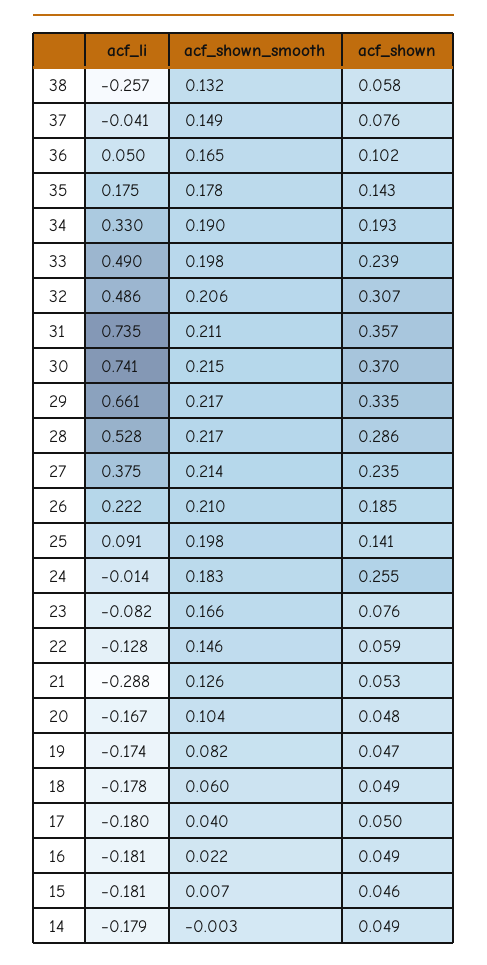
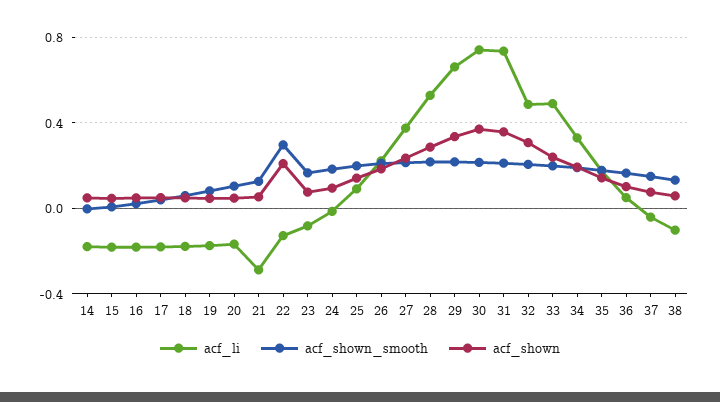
  {
    "acf_li": {
-     "38": -0.257,
+     "38": -0.1,
      "37": -0.041,
      "36": 0.05,
      "35": 0.175,
      "34": 0.33,
      "33": 0.49,
      "32": 0.486,
      "31": 0.735,
      "30": 0.741,
      "29": 0.661,
      "28": 0.528,
      "27": 0.375,
      "26": 0.222,
      "25": 0.091,
      "24": -0.014,
      "23": -0.082,
      "22": -0.128,
      "21": -0.288,
      "20": -0.167,
      "19": -0.174,
      "18": -0.178,
      "17": -0.18,
      "16": -0.181,
      "15": -0.181,
      "14": -0.179
    },
    "acf_shown_smooth": {
      "38": 0.132,
      "37": 0.149,
      "36": 0.165,
      "35": 0.178,
      "34": 0.19,
      "33": 0.198,
      "32": 0.206,
      "31": 0.211,
      "30": 0.215,
      "29": 0.217,
      "28": 0.217,
      "27": 0.214,
      "26": 0.21,
      "25": 0.198,
      "24": 0.183,
      "23": 0.166,
-     "22": 0.146,
+     "22": 0.3,
      "21": 0.126,
      "20": 0.104,
      "19": 0.082,
      "18": 0.06,
      "17": 0.04,
      "16": 0.022,
      "15": 0.007,
      "14": -0.003
    },
    "acf_shown": {
      "38": 0.058,
      "37": 0.076,
      "36": 0.102,
      "35": 0.143,
      "34": 0.193,
      "33": 0.239,
      "32": 0.307,
      "31": 0.357,
      "30": 0.37,
      "29": 0.335,
      "28": 0.286,
      "27": 0.235,
      "26": 0.185,
      "25": 0.141,
-     "24": 0.255,
+     "24": 0.1,
      "23": 0.076,
-     "22": 0.059,
+     "22": 0.2,
      "21": 0.053,
      "20": 0.048,
      "19": 0.047,
      "18": 0.049,
      "17": 0.05,
      "16": 0.049,
      "15": 0.046,
      "14": 0.049
    }
  }

